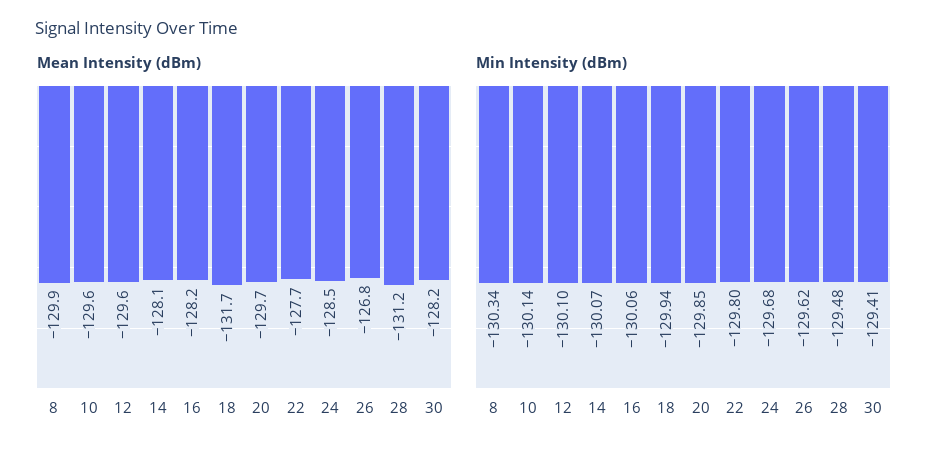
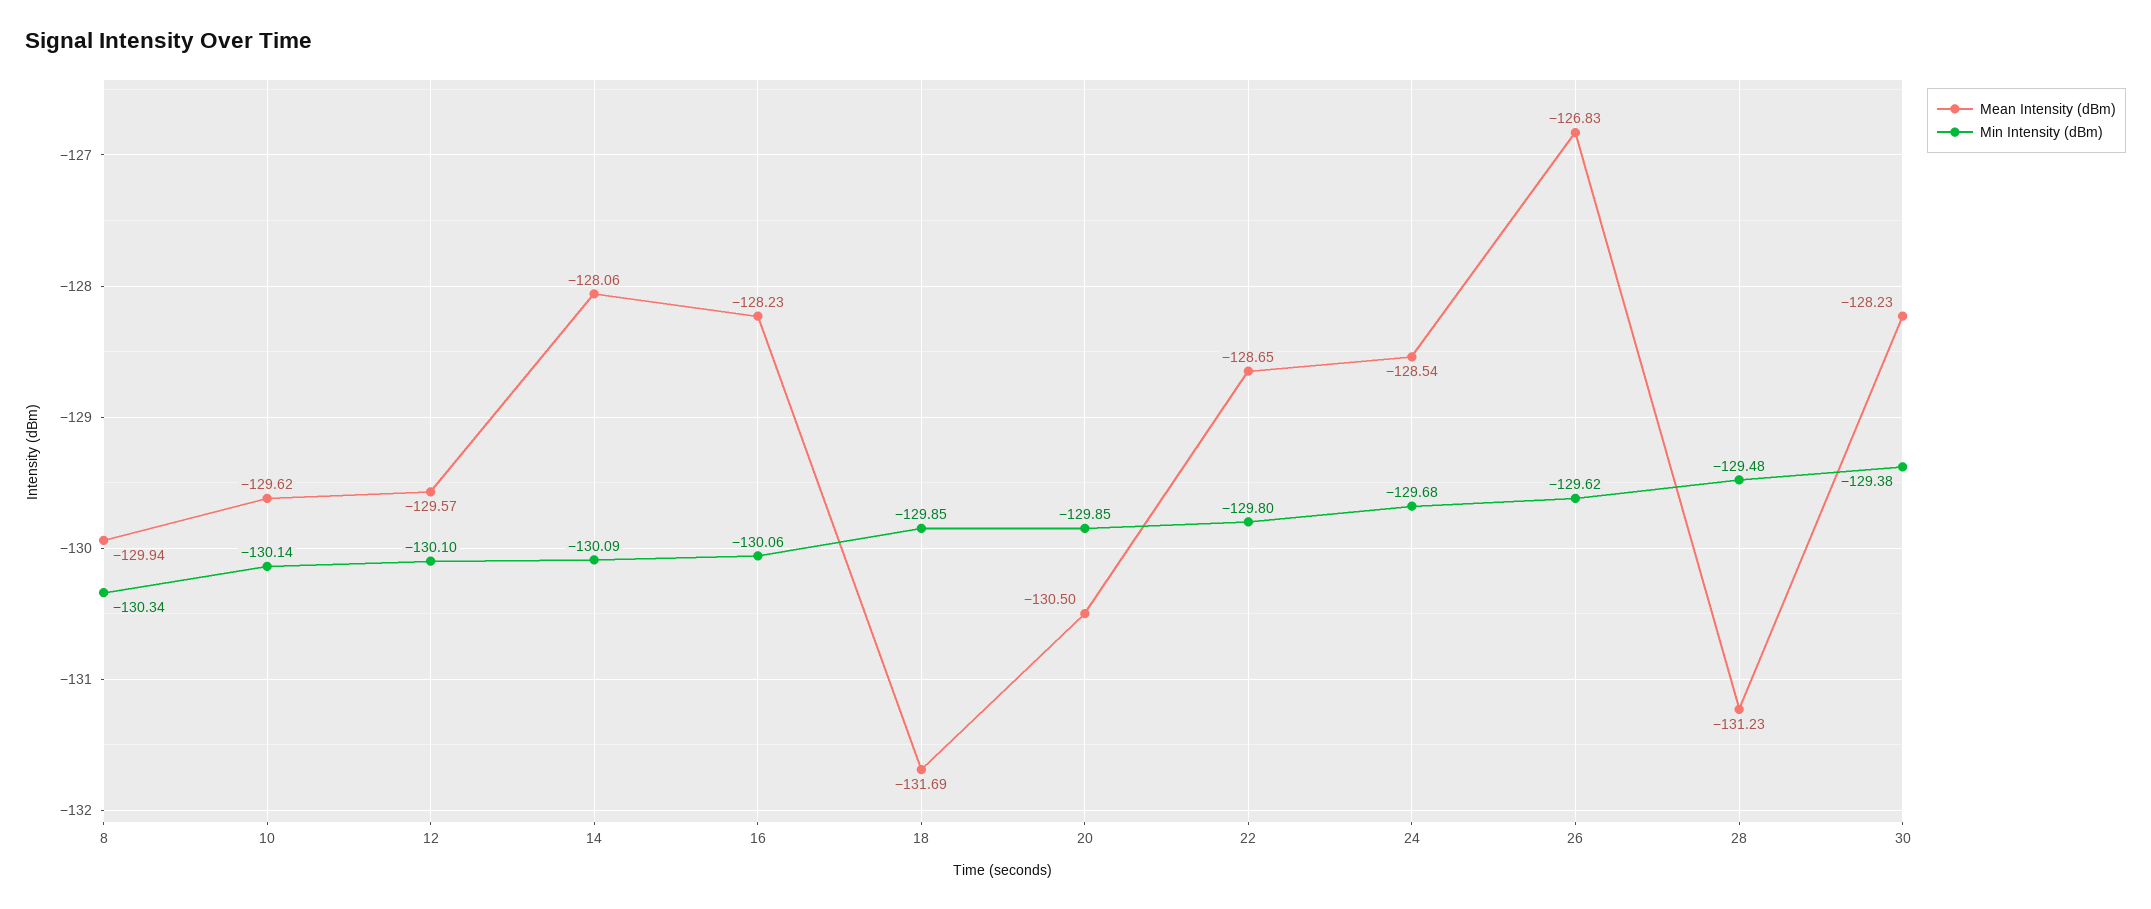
  {
    "Mean Intensity (dBm)": {
      "8": -129.94,
      "10": -129.62,
      "12": -129.57,
      "14": -128.06,
      "16": -128.23,
      "18": -131.69,
-     "20": -129.7,
+     "20": -130.5,
-     "22": -127.7,
+     "22": -128.65,
      "24": -128.54,
      "26": -126.83,
      "28": -131.23,
      "30": -128.23
    },
    "Min Intensity (dBm)": {
      "8": -130.34,
      "10": -130.14,
      "12": -130.1,
-     "14": -130.07,
+     "14": -130.09,
      "16": -130.06,
-     "18": -129.94,
+     "18": -129.85,
      "20": -129.85,
      "22": -129.8,
      "24": -129.68,
      "26": -129.62,
      "28": -129.48,
-     "30": -129.41
+     "30": -129.38
    }
  }

